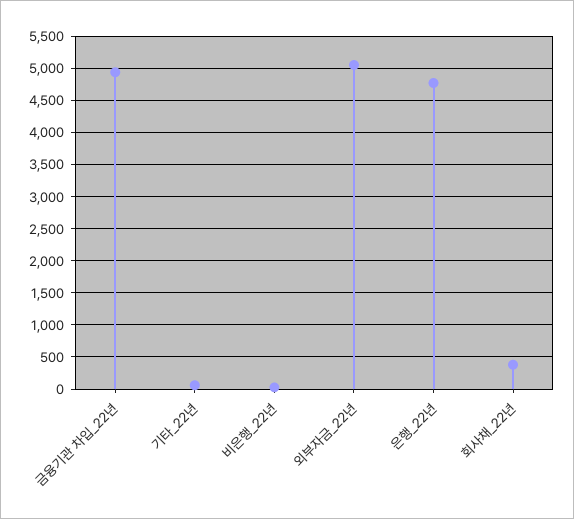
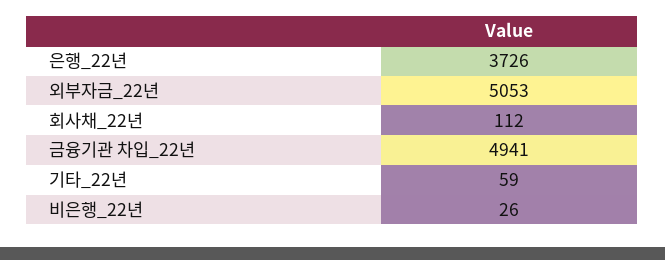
  {
    "금융기관 차입_22년": 4941,
    "기타_22년": 59,
    "비은행_22년": 26,
    "외부자금_22년": 5053,
-   "은행_22년": 4800,
+   "은행_22년": 3726,
-   "회사채_22년": 400
+   "회사채_22년": 112
  }

